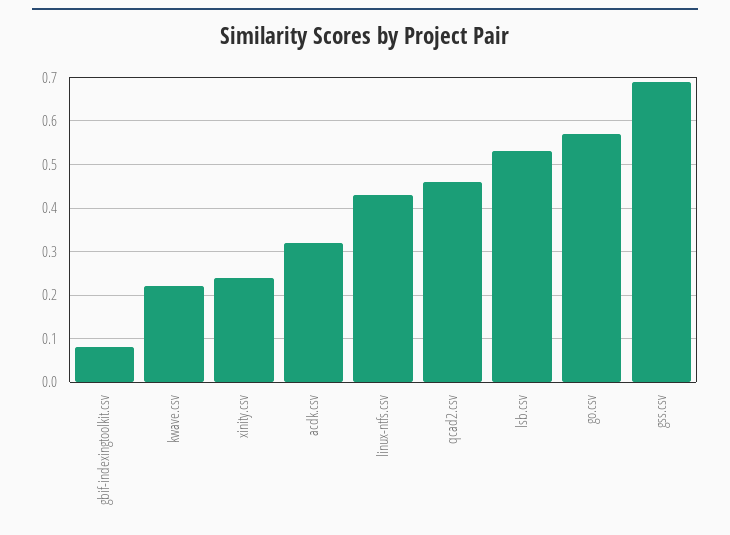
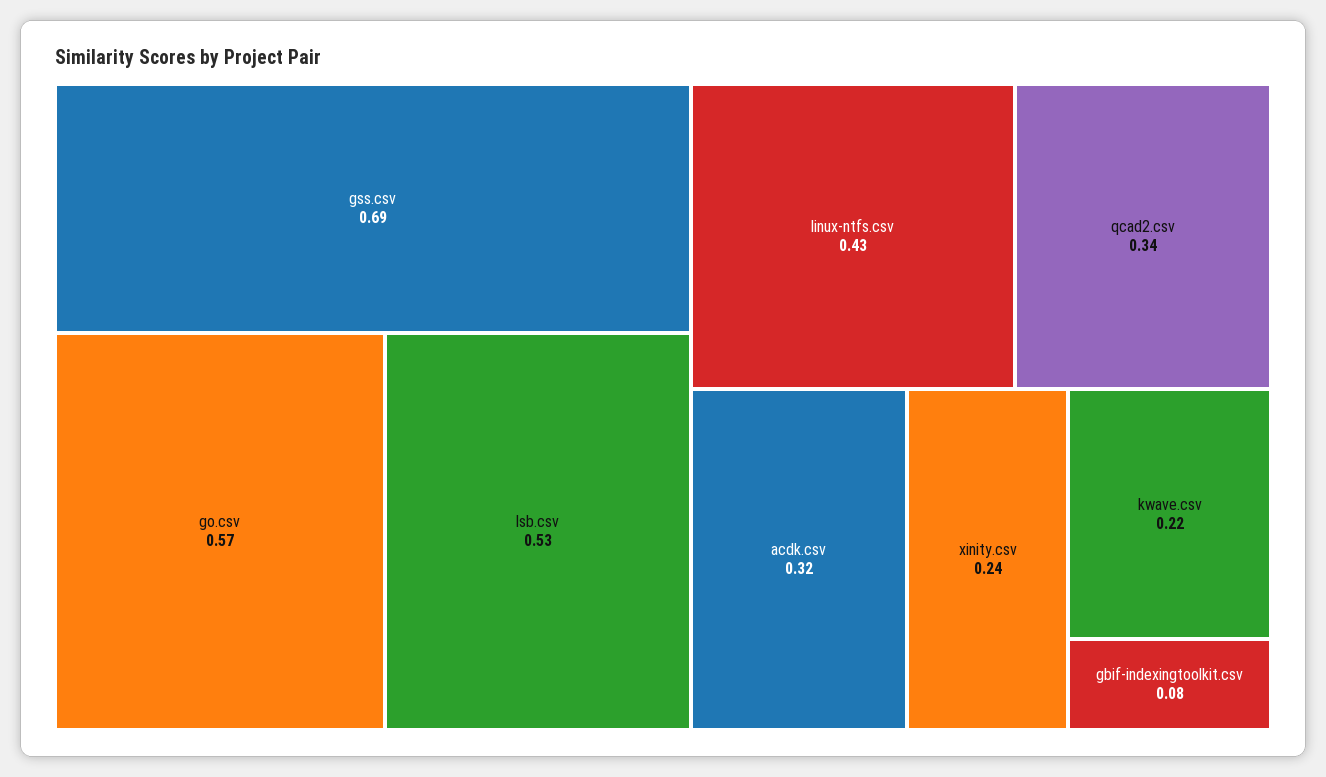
  {
    "gbif-indexingtoolkit.csv": 0.08,
    "kwave.csv": 0.22,
    "xinity.csv": 0.24,
    "acdk.csv": 0.32,
    "linux-ntfs.csv": 0.43,
-   "qcad2.csv": 0.45,
+   "qcad2.csv": 0.34,
    "lsb.csv": 0.53,
    "go.csv": 0.57,
    "gss.csv": 0.69
  }

